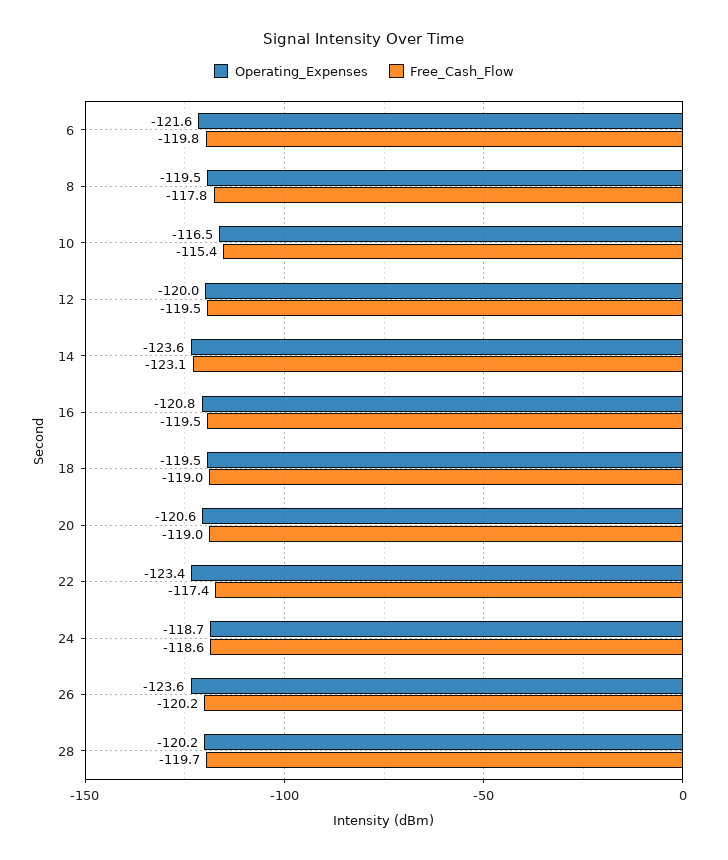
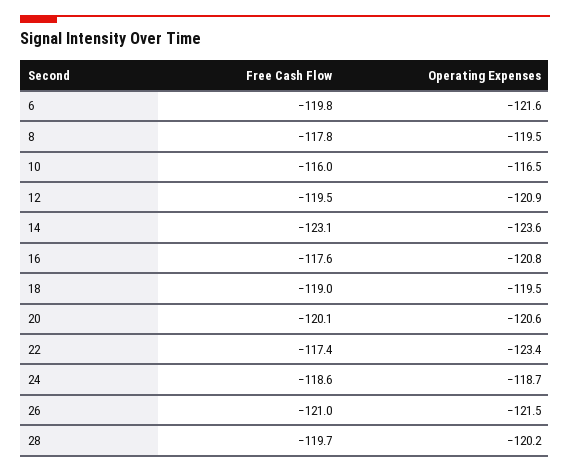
  {
    "Operating_Expenses": {
      "6": -121.6,
      "8": -119.5,
      "10": -116.5,
-     "12": -120,
+     "12": -120.9,
      "14": -123.6,
      "16": -120.8,
      "18": -119.5,
      "20": -120.6,
      "22": -123.4,
      "24": -118.7,
-     "26": -123.6,
+     "26": -121.5,
      "28": -120.2
    },
    "Free_Cash_Flow": {
      "6": -119.8,
      "8": -117.8,
-     "10": -115.4,
+     "10": -116,
      "12": -119.5,
      "14": -123.1,
-     "16": -119.5,
+     "16": -117.6,
      "18": -119,
-     "20": -119,
+     "20": -120.1,
      "22": -117.4,
      "24": -118.6,
-     "26": -120.2,
+     "26": -121,
      "28": -119.7
    }
  }

